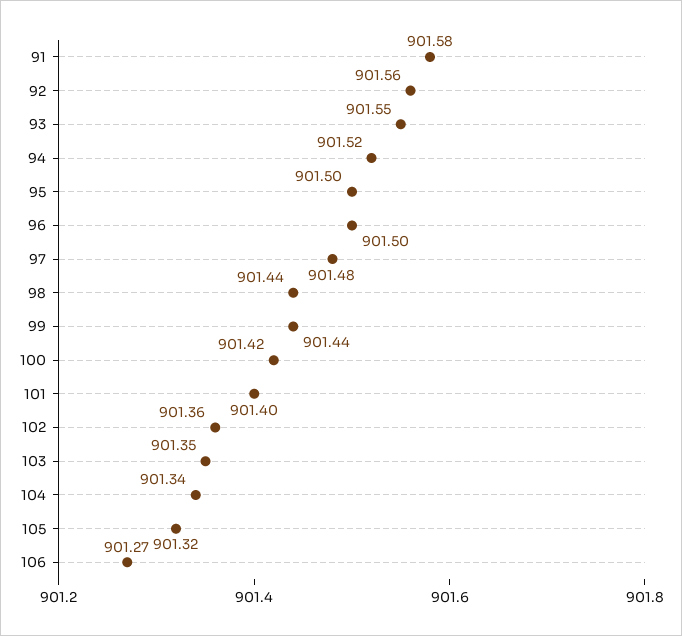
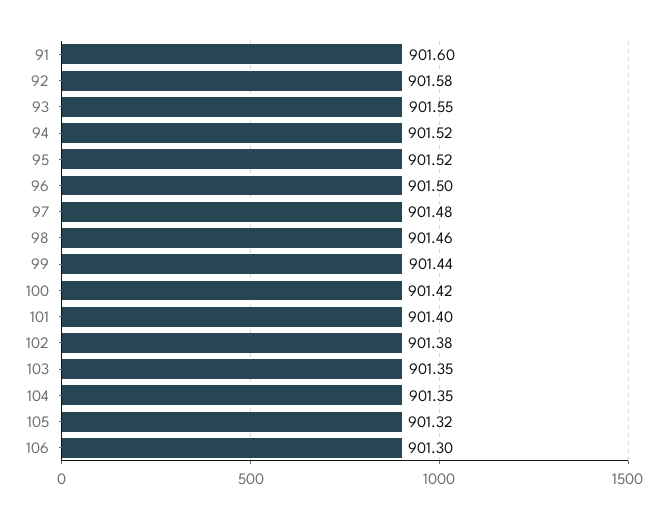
  {
-   "91": 901.58,
+   "91": 901.6,
-   "92": 901.56,
+   "92": 901.58,
    "93": 901.55,
    "94": 901.52,
-   "95": 901.5,
+   "95": 901.52,
    "96": 901.5,
    "97": 901.48,
-   "98": 901.44,
+   "98": 901.46,
    "99": 901.44,
    "100": 901.42,
    "101": 901.4,
-   "102": 901.36,
+   "102": 901.38,
    "103": 901.35,
-   "104": 901.34,
+   "104": 901.35,
    "105": 901.32,
-   "106": 901.27
+   "106": 901.3
  }

